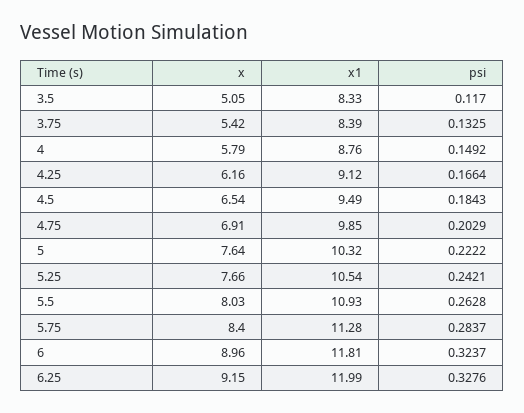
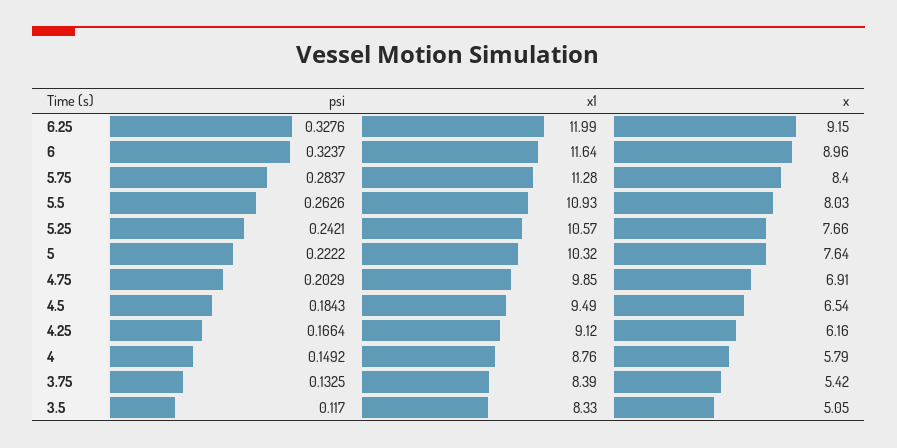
  {
    "x": {
      "3.5": 5.05,
      "3.75": 5.42,
      "4": 5.79,
      "4.25": 6.16,
      "4.5": 6.54,
      "4.75": 6.91,
      "5": 7.64,
      "5.25": 7.66,
      "5.5": 8.03,
      "5.75": 8.4,
      "6": 8.96,
      "6.25": 9.15
    },
    "x1": {
      "3.5": 8.33,
      "3.75": 8.39,
      "4": 8.76,
      "4.25": 9.12,
      "4.5": 9.49,
      "4.75": 9.85,
      "5": 10.32,
-     "5.25": 10.54,
+     "5.25": 10.57,
      "5.5": 10.93,
      "5.75": 11.28,
-     "6": 11.81,
+     "6": 11.64,
      "6.25": 11.99
    },
    "psi": {
      "3.5": 0.117,
      "3.75": 0.1325,
      "4": 0.1492,
      "4.25": 0.1664,
      "4.5": 0.1843,
      "4.75": 0.2029,
      "5": 0.2222,
      "5.25": 0.2421,
-     "5.5": 0.2628,
+     "5.5": 0.2626,
      "5.75": 0.2837,
      "6": 0.3237,
      "6.25": 0.3276
    }
  }

